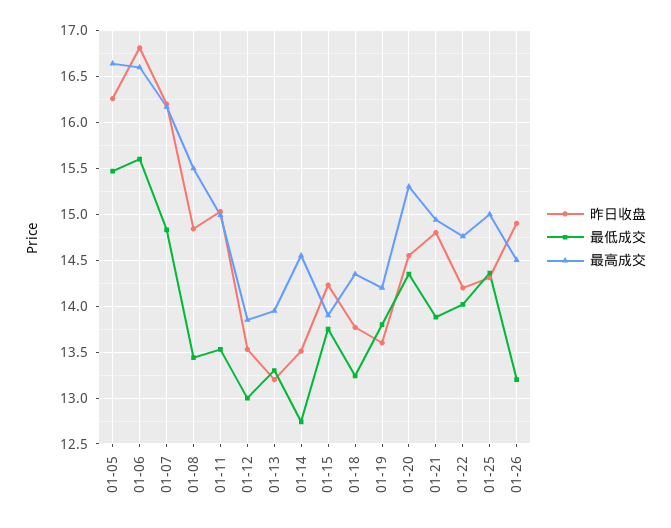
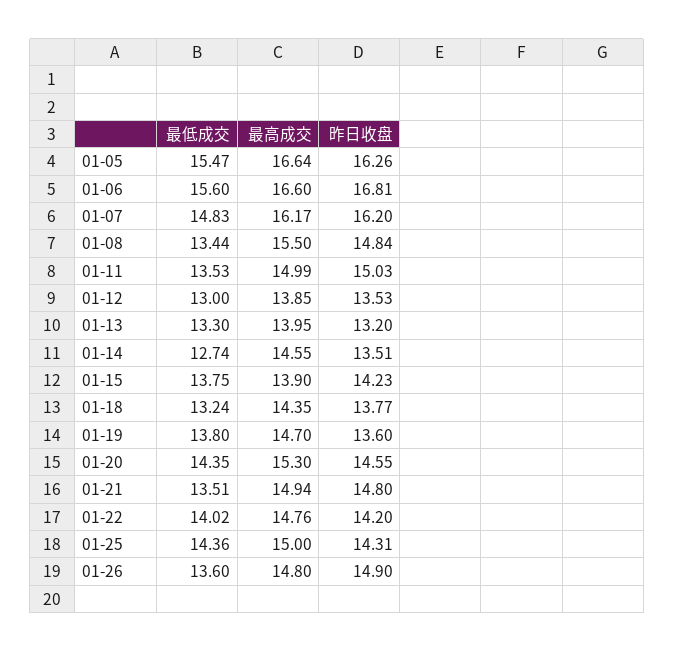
  {
    "昨日收盘": {
      "01-05": 16.26,
      "01-06": 16.81,
      "01-07": 16.2,
      "01-08": 14.84,
      "01-11": 15.03,
      "01-12": 13.53,
      "01-13": 13.2,
      "01-14": 13.51,
      "01-15": 14.23,
      "01-18": 13.77,
      "01-19": 13.6,
      "01-20": 14.55,
      "01-21": 14.8,
      "01-22": 14.2,
      "01-25": 14.31,
      "01-26": 14.9
    },
    "最低成交": {
      "01-05": 15.47,
      "01-06": 15.6,
      "01-07": 14.83,
      "01-08": 13.44,
      "01-11": 13.53,
      "01-12": 13,
      "01-13": 13.3,
      "01-14": 12.74,
      "01-15": 13.75,
      "01-18": 13.24,
      "01-19": 13.8,
      "01-20": 14.35,
-     "01-21": 13.9,
+     "01-21": 13.51,
      "01-22": 14.02,
      "01-25": 14.36,
-     "01-26": 13.2
+     "01-26": 13.6
    },
    "最高成交": {
      "01-05": 16.64,
      "01-06": 16.6,
      "01-07": 16.17,
      "01-08": 15.5,
      "01-11": 14.99,
      "01-12": 13.85,
      "01-13": 13.95,
      "01-14": 14.55,
      "01-15": 13.9,
      "01-18": 14.35,
-     "01-19": 14.2,
+     "01-19": 14.7,
      "01-20": 15.3,
      "01-21": 14.94,
      "01-22": 14.76,
      "01-25": 15,
-     "01-26": 14.5
+     "01-26": 14.8
    }
  }

